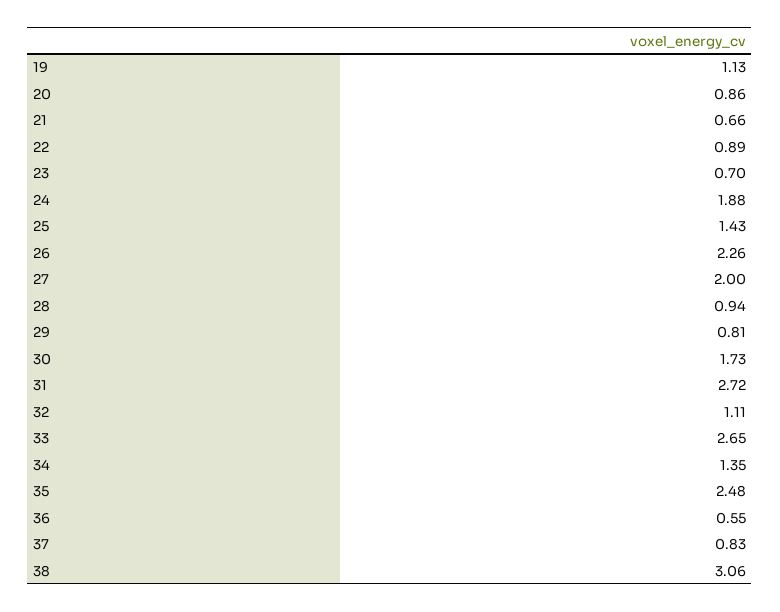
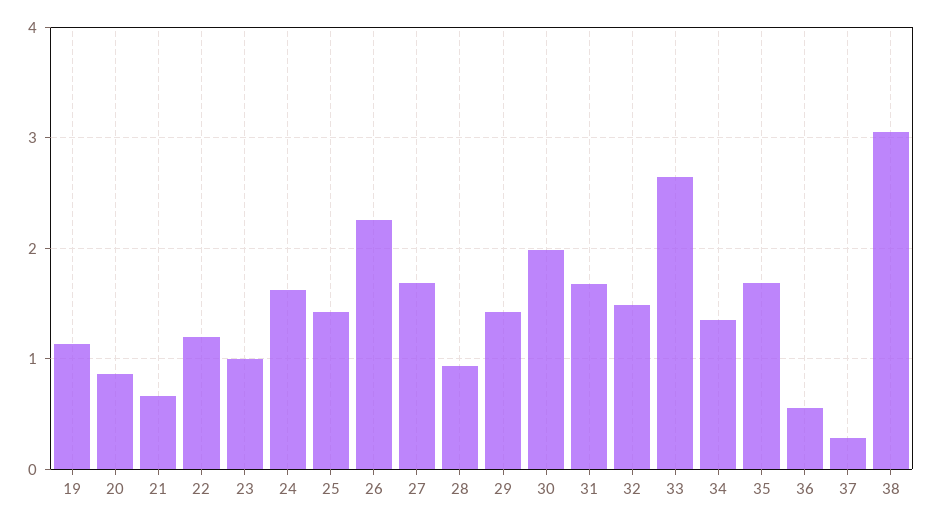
  {
    "19": 1.13,
    "20": 0.86,
    "21": 0.66,
-   "22": 0.89,
+   "22": 1.2,
-   "23": 0.7,
+   "23": 1,
-   "24": 1.88,
+   "24": 1.6,
    "25": 1.43,
    "26": 2.26,
-   "27": 2,
+   "27": 1.7,
    "28": 0.94,
-   "29": 0.81,
+   "29": 1.4,
-   "30": 1.73,
+   "30": 2,
-   "31": 2.72,
+   "31": 1.7,
-   "32": 1.11,
+   "32": 1.5,
    "33": 2.65,
    "34": 1.35,
-   "35": 2.48,
+   "35": 1.7,
    "36": 0.55,
-   "37": 0.83,
+   "37": 0.3,
    "38": 3.06
  }

